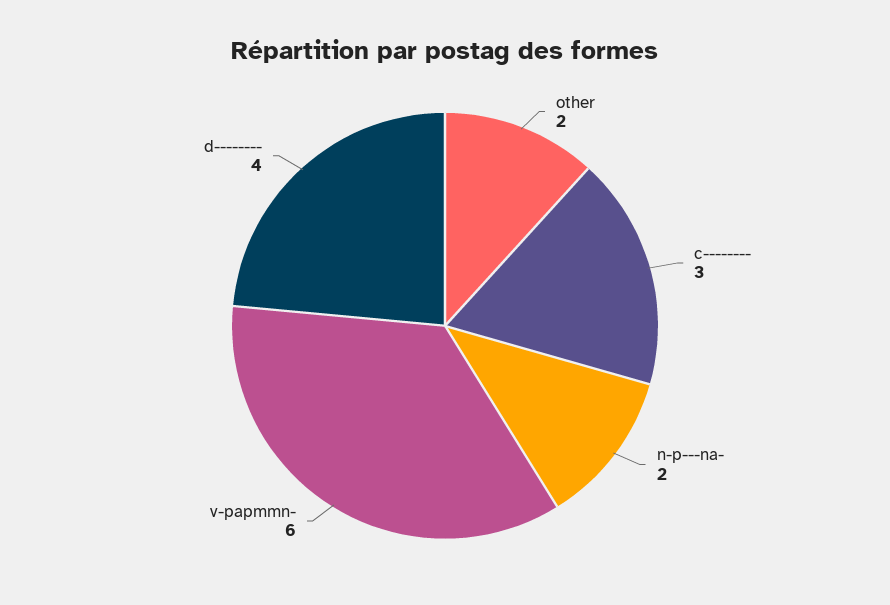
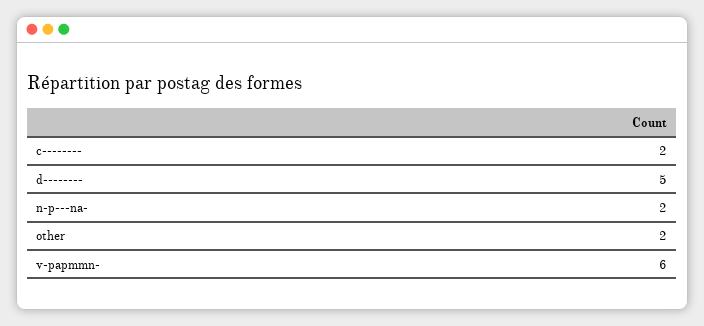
  {
    "other": 2,
-   "c--------": 3,
+   "c--------": 2,
    "n-p---na-": 2,
    "v-papmmn-": 6,
-   "d--------": 4
+   "d--------": 5
  }

